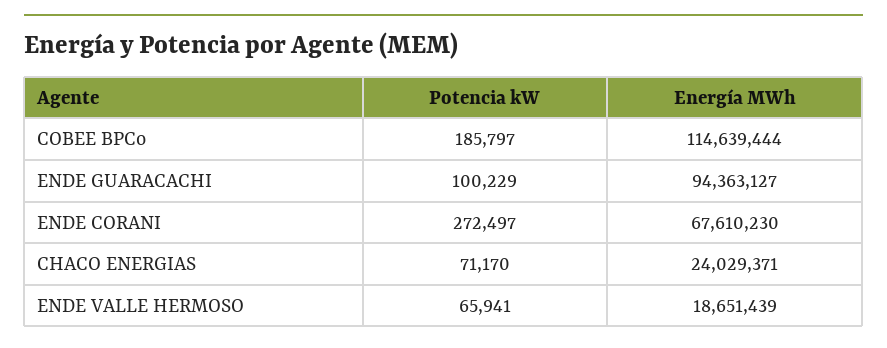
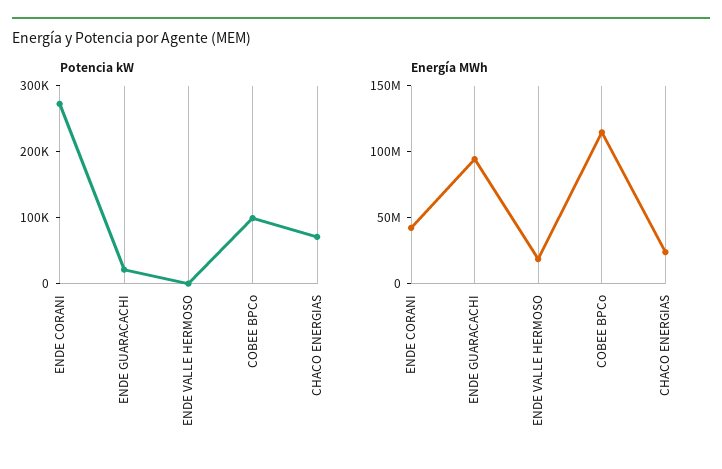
  {
    "Potencia kW": {
-     "COBEE BPCo": 185797,
+     "COBEE BPCo": 100000,
-     "ENDE GUARACACHI": 100229,
+     "ENDE GUARACACHI": 20000,
      "ENDE CORANI": 272497,
      "CHACO ENERGIAS": 71170,
-     "ENDE VALLE HERMOSO": 65941
+     "ENDE VALLE HERMOSO": 0
    },
    "Energía MWh": {
      "COBEE BPCo": 114639444,
      "ENDE GUARACACHI": 94363127,
-     "ENDE CORANI": 67610230,
+     "ENDE CORANI": 40000000,
      "CHACO ENERGIAS": 24029371,
      "ENDE VALLE HERMOSO": 18651439
    }
  }

